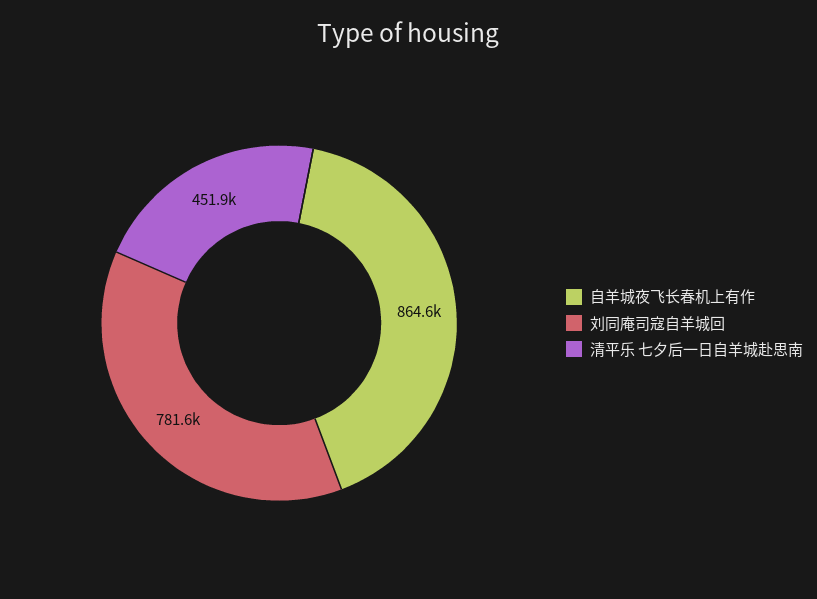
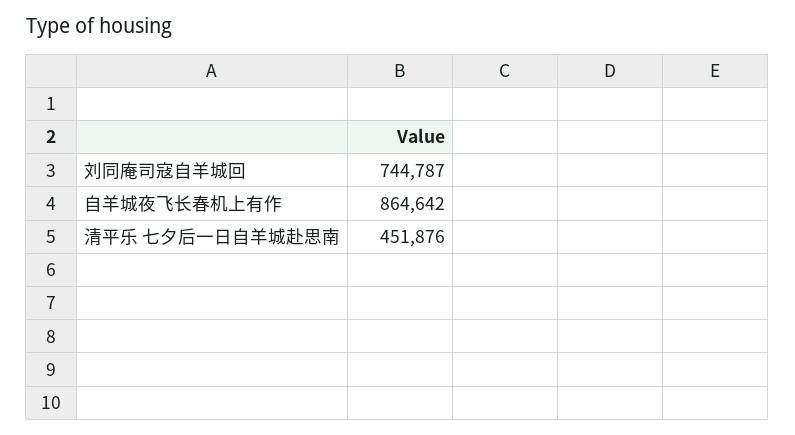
  {
    "自羊城夜飞长春机上有作": 864642,
-   "刘同庵司寇自羊城回": 781600,
+   "刘同庵司寇自羊城回": 744787,
    "清平乐 七夕后一日自羊城赴思南": 451876
  }

